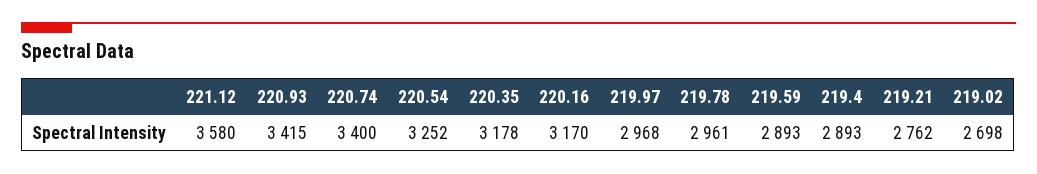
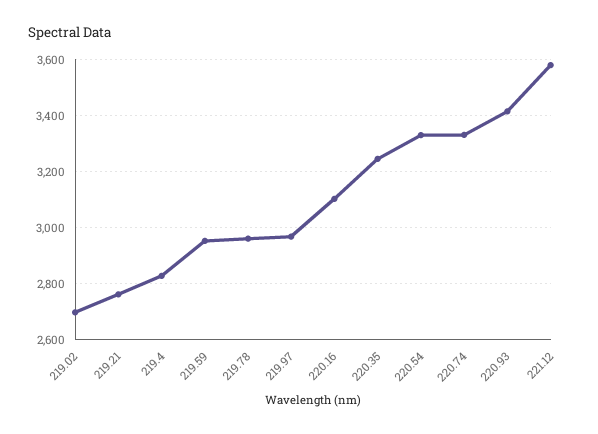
  {
    "221.12": 3580,
    "220.93": 3415,
-   "220.74": 3400,
+   "220.74": 3325,
-   "220.54": 3252,
+   "220.54": 3325,
-   "220.35": 3178,
+   "220.35": 3250,
-   "220.16": 3170,
+   "220.16": 3100,
    "219.97": 2968,
    "219.78": 2961,
-   "219.59": 2893,
+   "219.59": 2950,
-   "219.4": 2893,
+   "219.4": 2825,
    "219.21": 2762,
    "219.02": 2698
  }

